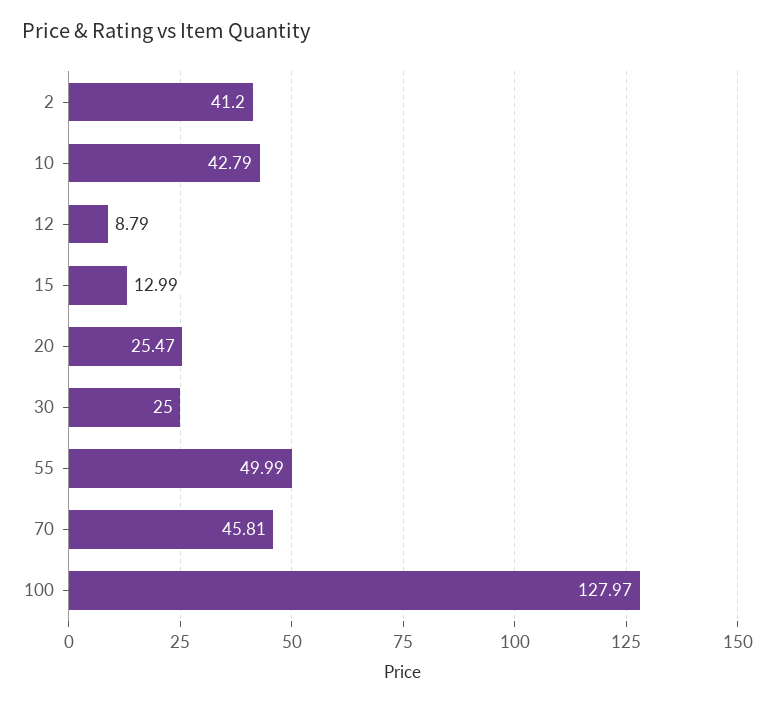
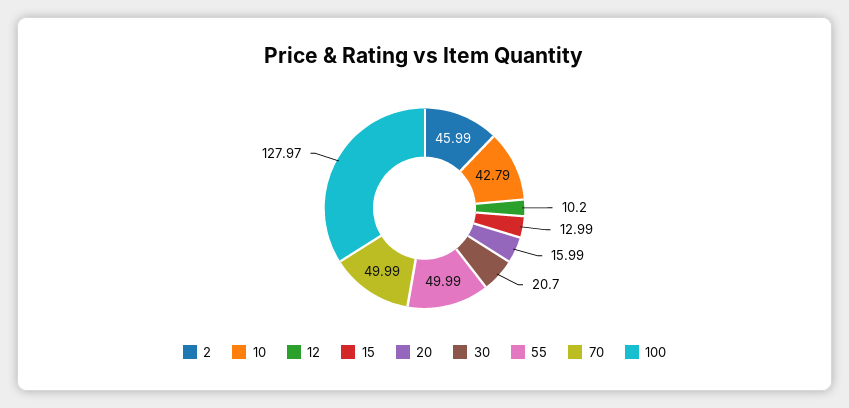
  {
-   "2": 41.2,
+   "2": 45.99,
    "10": 42.79,
-   "12": 8.79,
+   "12": 10.2,
    "15": 12.99,
-   "20": 25.47,
+   "20": 15.99,
-   "30": 25,
+   "30": 20.7,
    "55": 49.99,
-   "70": 45.81,
+   "70": 49.99,
    "100": 127.97
  }

